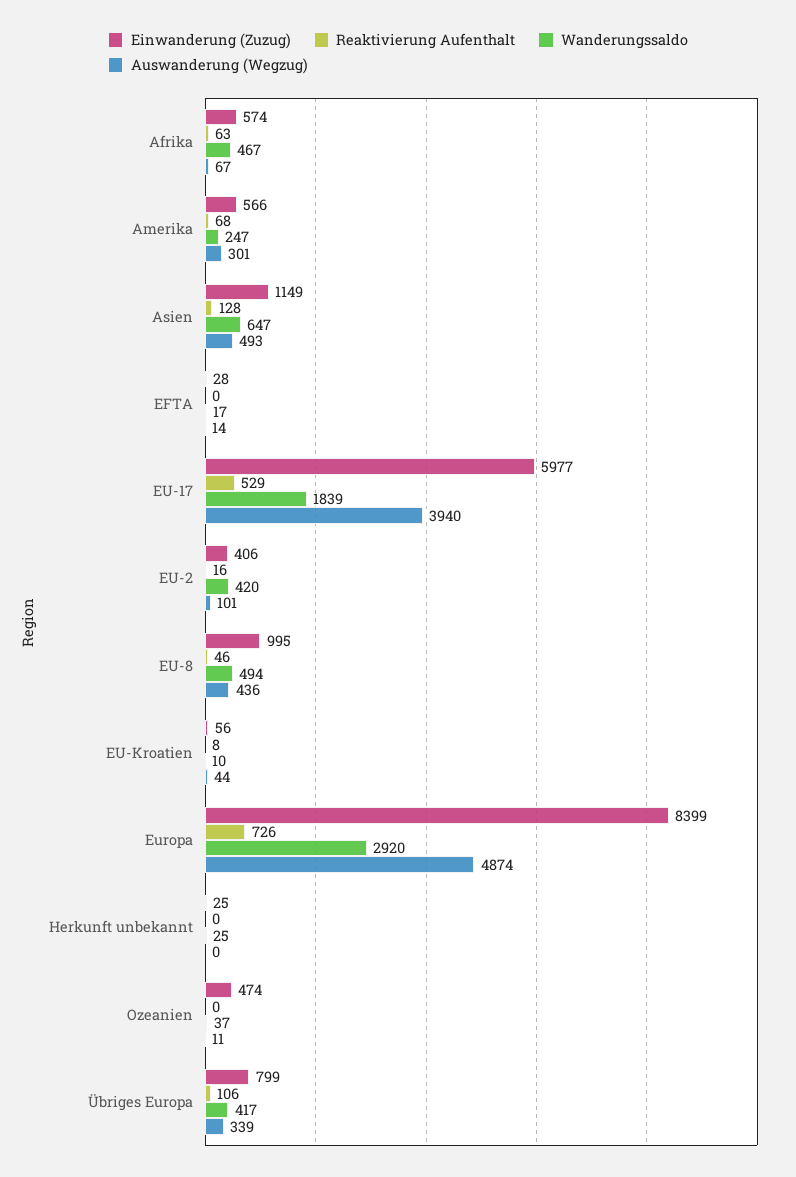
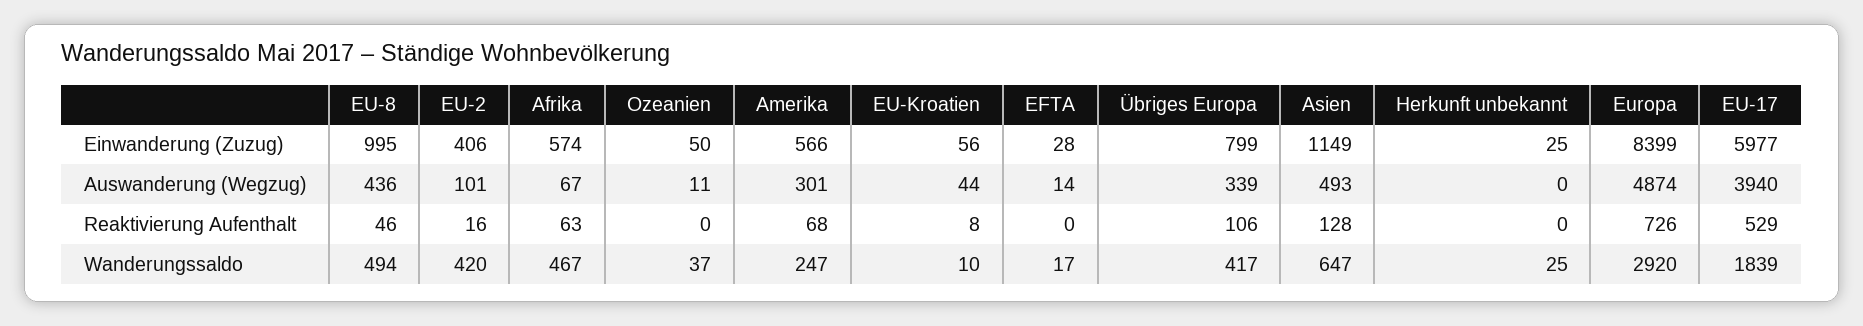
  {
    "Einwanderung (Zuzug)": {
      "Afrika": 574,
      "Amerika": 566,
      "Asien": 1149,
      "EFTA": 28,
      "EU-17": 5977,
      "EU-2": 406,
      "EU-8": 995,
      "EU-Kroatien": 56,
      "Europa": 8399,
      "Herkunft unbekannt": 25,
-     "Ozeanien": 474,
+     "Ozeanien": 50,
      "Übriges Europa": 799
    },
    "Reaktivierung Aufenthalt": {
      "Afrika": 63,
      "Amerika": 68,
      "Asien": 128,
      "EFTA": 0,
      "EU-17": 529,
      "EU-2": 16,
      "EU-8": 46,
      "EU-Kroatien": 8,
      "Europa": 726,
      "Herkunft unbekannt": 0,
      "Ozeanien": 0,
      "Übriges Europa": 106
    },
    "Wanderungssaldo": {
      "Afrika": 467,
      "Amerika": 247,
      "Asien": 647,
      "EFTA": 17,
      "EU-17": 1839,
      "EU-2": 420,
      "EU-8": 494,
      "EU-Kroatien": 10,
      "Europa": 2920,
      "Herkunft unbekannt": 25,
      "Ozeanien": 37,
      "Übriges Europa": 417
    },
    "Auswanderung (Wegzug)": {
      "Afrika": 67,
      "Amerika": 301,
      "Asien": 493,
      "EFTA": 14,
      "EU-17": 3940,
      "EU-2": 101,
      "EU-8": 436,
      "EU-Kroatien": 44,
      "Europa": 4874,
      "Herkunft unbekannt": 0,
      "Ozeanien": 11,
      "Übriges Europa": 339
    }
  }

